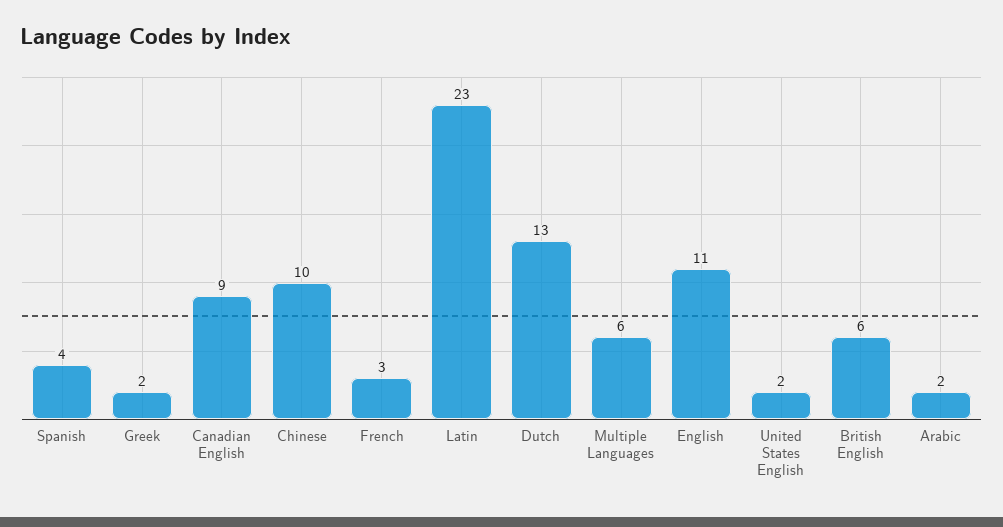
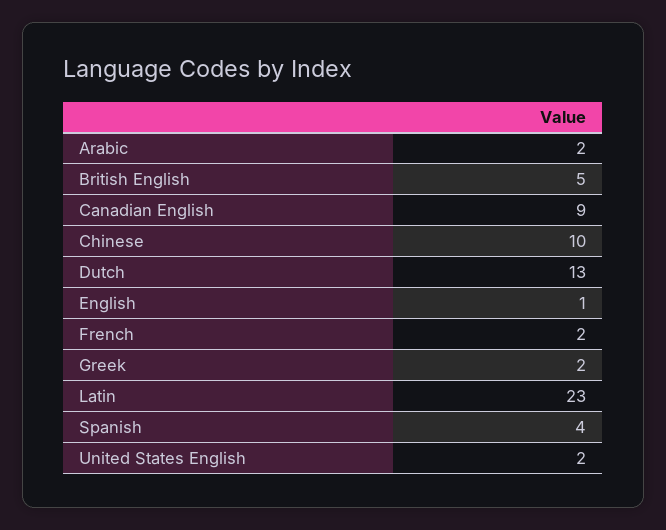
  {
    "Spanish": 4,
    "Greek": 2,
    "Canadian English": 9,
    "Chinese": 10,
-   "French": 3,
+   "French": 2,
    "Latin": 23,
    "Dutch": 13,
-   "Multiple Languages": 6,
-   "English": 11,
+   "English": 1,
    "United States English": 2,
-   "British English": 6,
+   "British English": 5,
    "Arabic": 2
  }

